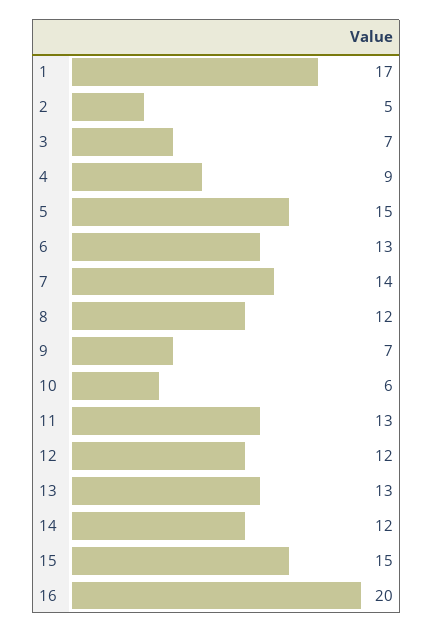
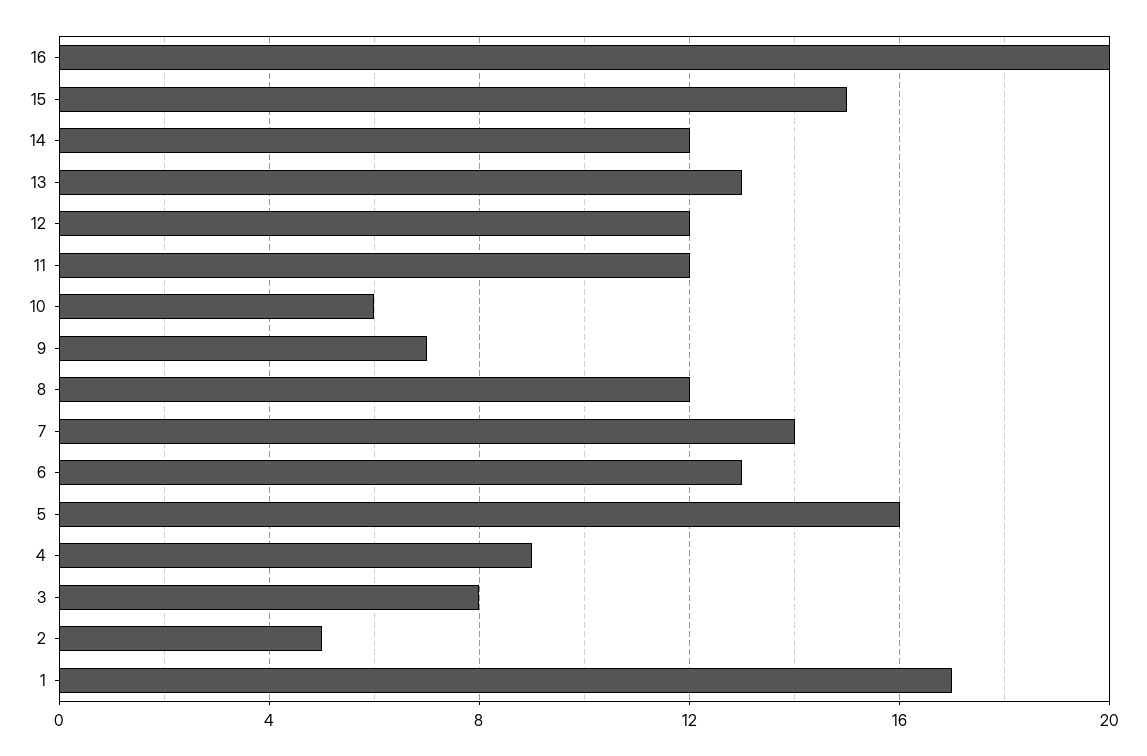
  {
    "1": 17,
    "2": 5,
-   "3": 7,
+   "3": 8,
    "4": 9,
-   "5": 15,
+   "5": 16,
    "6": 13,
    "7": 14,
    "8": 12,
    "9": 7,
    "10": 6,
-   "11": 13,
+   "11": 12,
    "12": 12,
    "13": 13,
    "14": 12,
    "15": 15,
    "16": 20
  }

